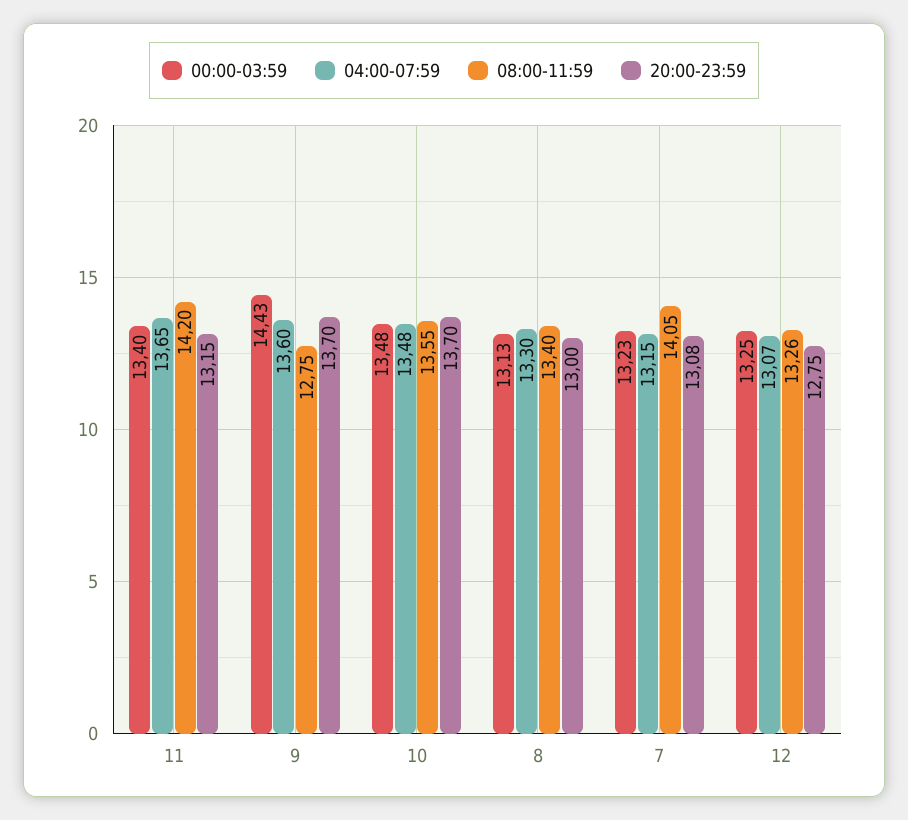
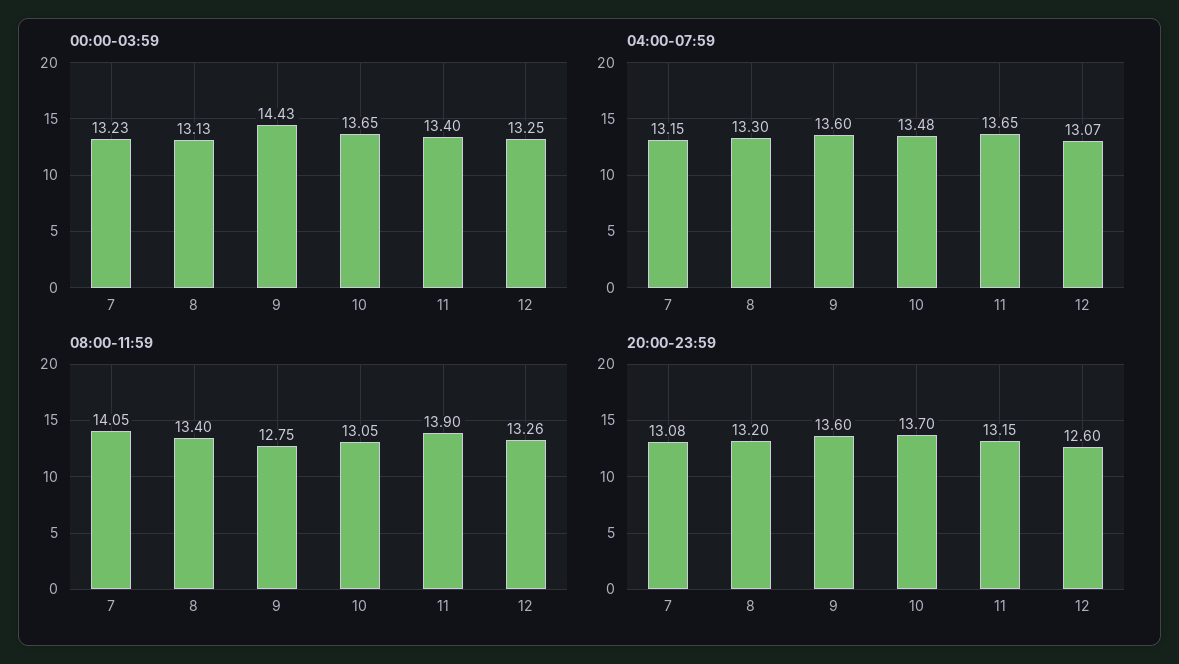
  {
    "00:00-03:59": {
      "11": 13.4,
      "9": 14.43,
-     "10": 13.48,
+     "10": 13.65,
      "8": 13.13,
      "7": 13.23,
      "12": 13.25
    },
    "04:00-07:59": {
      "11": 13.65,
      "9": 13.6,
      "10": 13.48,
      "8": 13.3,
      "7": 13.15,
      "12": 13.07
    },
    "08:00-11:59": {
-     "11": 14.2,
+     "11": 13.9,
      "9": 12.75,
-     "10": 13.55,
+     "10": 13.05,
      "8": 13.4,
      "7": 14.05,
      "12": 13.26
    },
    "20:00-23:59": {
      "11": 13.15,
-     "9": 13.7,
+     "9": 13.6,
      "10": 13.7,
-     "8": 13,
+     "8": 13.2,
      "7": 13.08,
-     "12": 12.75
+     "12": 12.6
    }
  }

